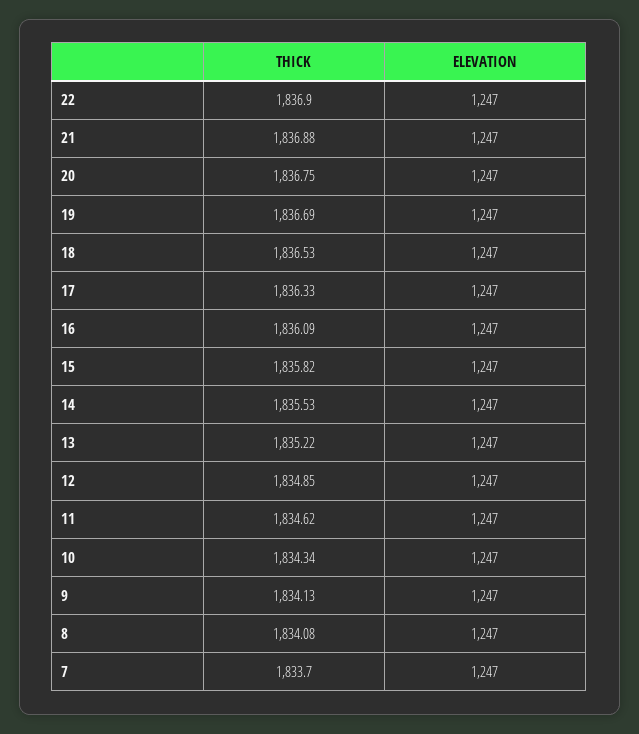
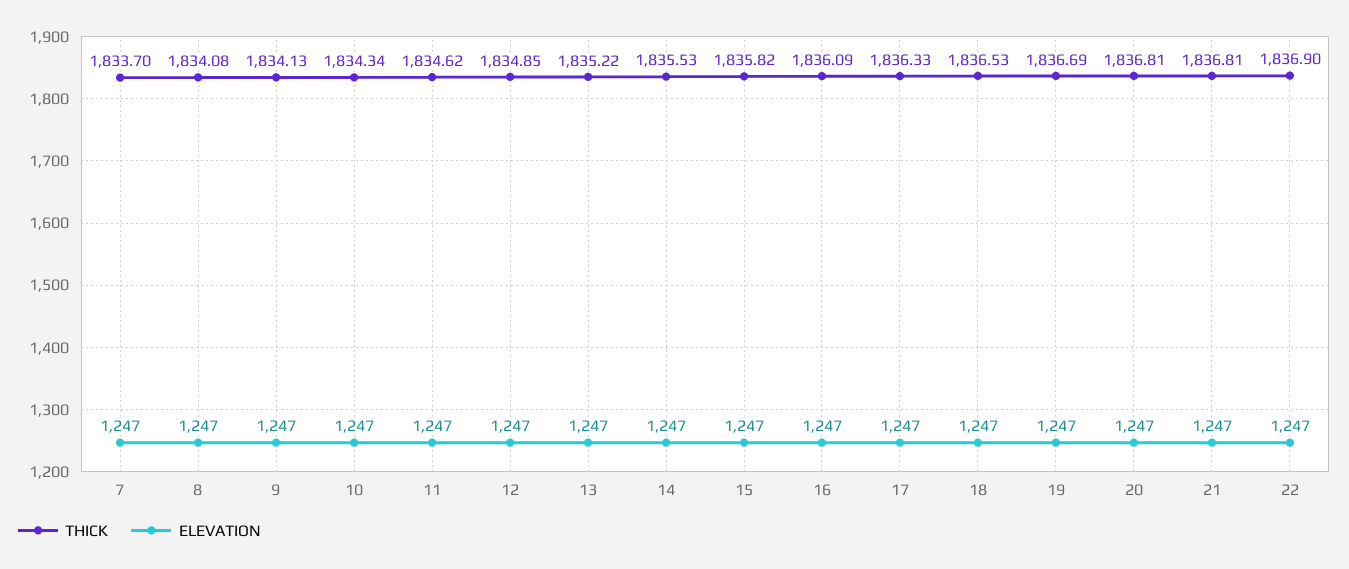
  {
    "THICK": {
      "22": 1836.9,
-     "21": 1836.88,
+     "21": 1836.81,
-     "20": 1836.75,
+     "20": 1836.81,
      "19": 1836.69,
      "18": 1836.53,
      "17": 1836.33,
      "16": 1836.09,
      "15": 1835.82,
      "14": 1835.53,
      "13": 1835.22,
      "12": 1834.85,
      "11": 1834.62,
      "10": 1834.34,
      "9": 1834.13,
      "8": 1834.08,
      "7": 1833.7
    },
    "ELEVATION": {
      "22": 1247,
      "21": 1247,
      "20": 1247,
      "19": 1247,
      "18": 1247,
      "17": 1247,
      "16": 1247,
      "15": 1247,
      "14": 1247,
      "13": 1247,
      "12": 1247,
      "11": 1247,
      "10": 1247,
      "9": 1247,
      "8": 1247,
      "7": 1247
    }
  }

